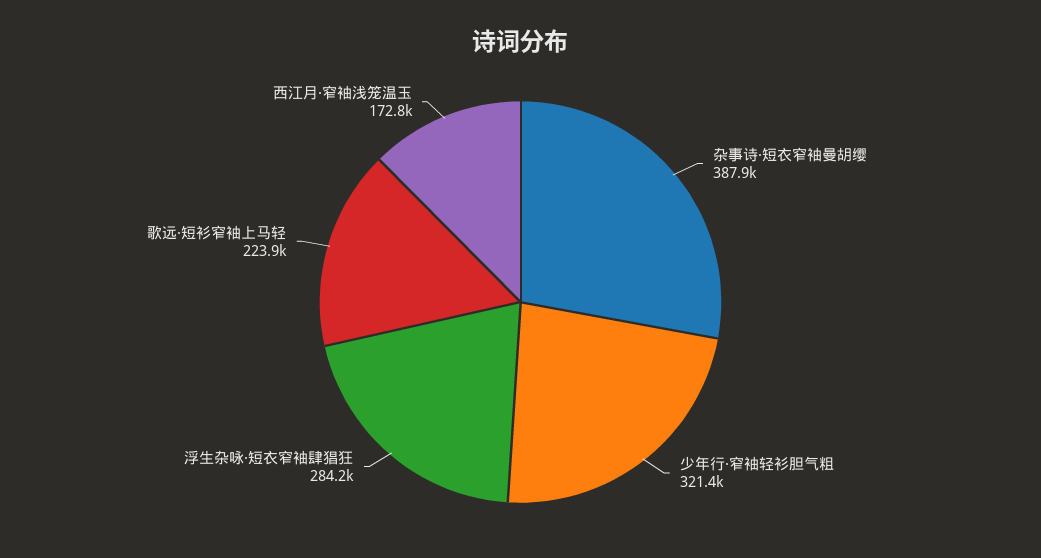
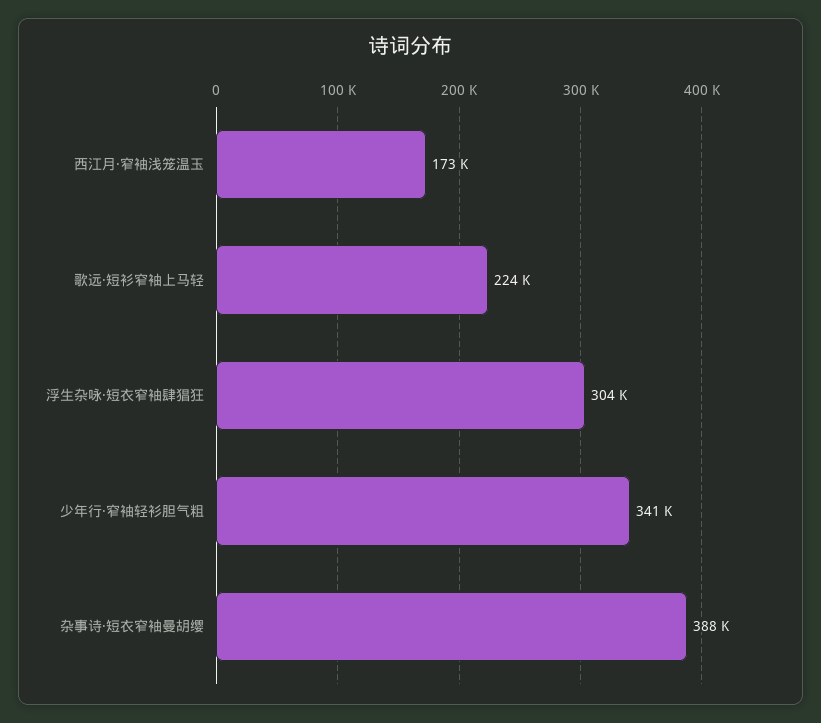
  {
    "杂事诗·短衣窄袖曼胡缨": 387900,
-   "少年行·窄袖轻衫胆气粗": 321400,
+   "少年行·窄袖轻衫胆气粗": 341000,
-   "浮生杂咏·短衣窄袖肆猖狂": 284200,
+   "浮生杂咏·短衣窄袖肆猖狂": 304000,
    "歌远·短衫窄袖上马轻": 223900,
    "西江月·窄袖浅笼温玉": 172800
  }

